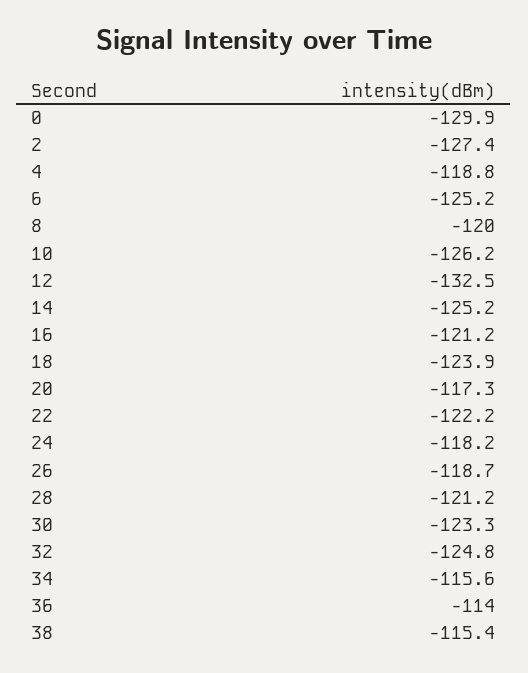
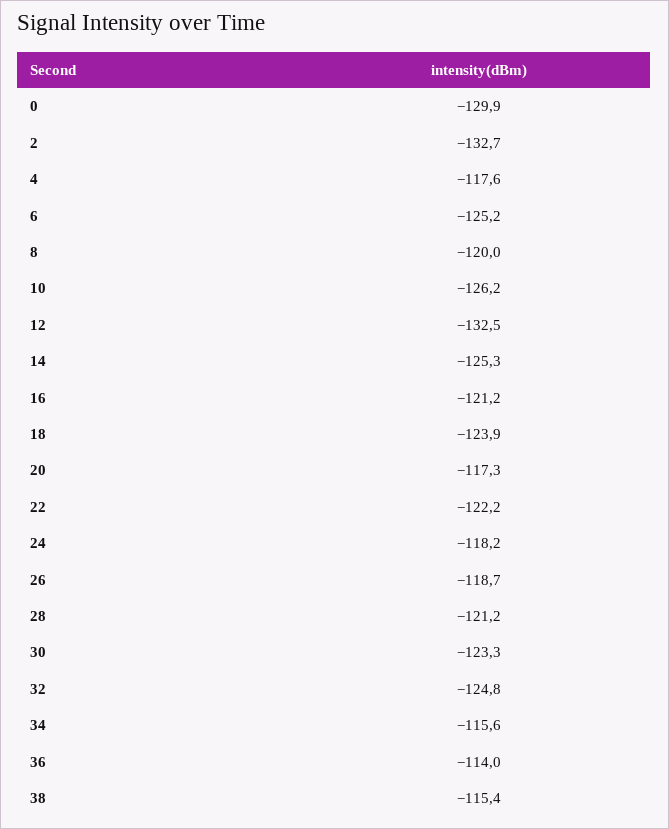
  {
    "0": -129.9,
-   "2": -127.4,
+   "2": -132.7,
-   "4": -118.8,
+   "4": -117.6,
    "6": -125.2,
    "8": -120,
    "10": -126.2,
    "12": -132.5,
-   "14": -125.2,
+   "14": -125.3,
    "16": -121.2,
    "18": -123.9,
    "20": -117.3,
    "22": -122.2,
    "24": -118.2,
    "26": -118.7,
    "28": -121.2,
    "30": -123.3,
    "32": -124.8,
    "34": -115.6,
    "36": -114,
    "38": -115.4
  }

